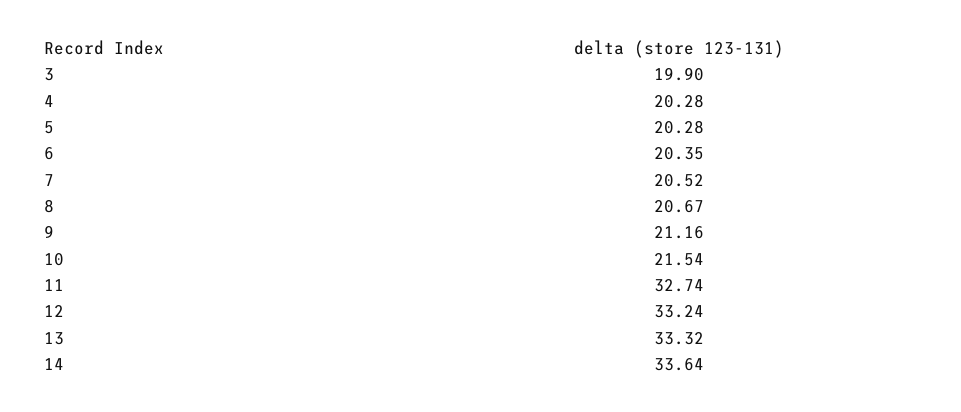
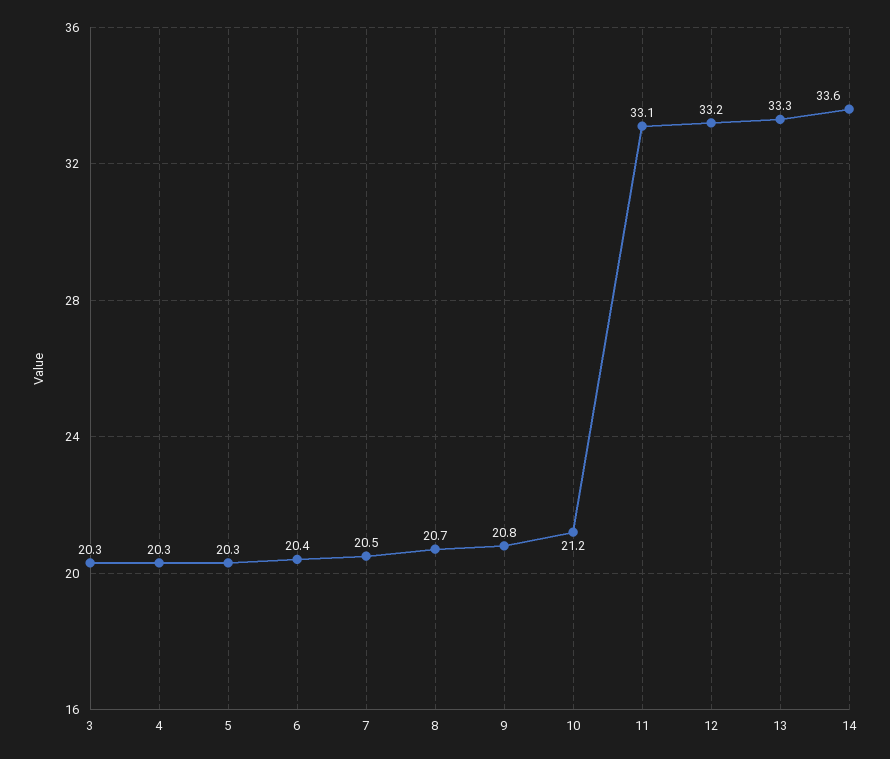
  {
-   "3": 19.9,
+   "3": 20.3,
    "4": 20.28,
    "5": 20.28,
    "6": 20.35,
    "7": 20.52,
    "8": 20.67,
-   "9": 21.16,
+   "9": 20.8,
-   "10": 21.54,
+   "10": 21.2,
-   "11": 32.74,
+   "11": 33.1,
    "12": 33.24,
    "13": 33.32,
    "14": 33.64
  }

